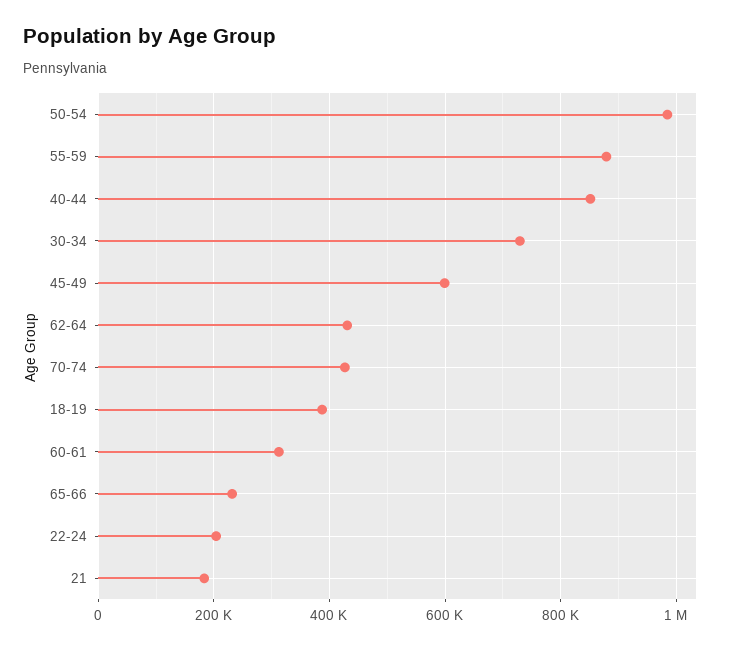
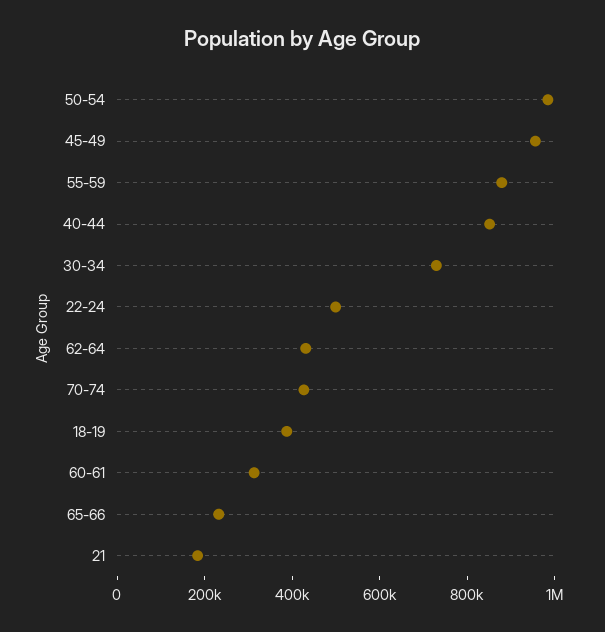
  {
    "50-54": 980000,
    "55-59": 880000,
    "40-44": 860000,
    "30-34": 720000,
-   "45-49": 600000,
+   "45-49": 950000,
    "62-64": 440000,
    "70-74": 420000,
    "18-19": 380000,
    "60-61": 320000,
    "65-66": 240000,
-   "22-24": 200000,
+   "22-24": 500000,
    "21": 180000
  }

